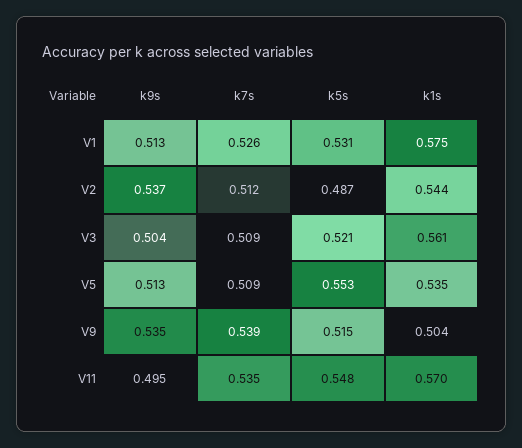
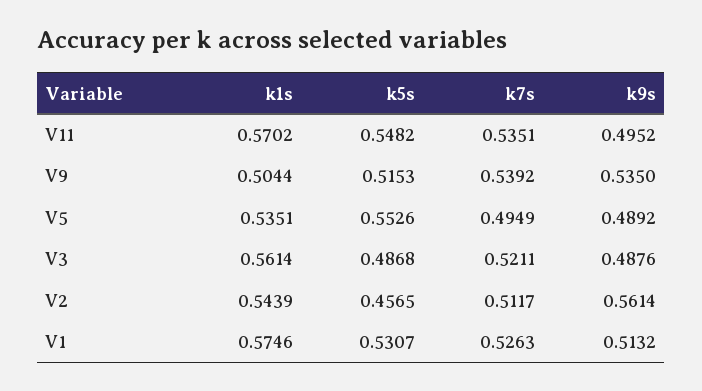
  {
    "k9s": {
      "V1": 0.5132,
-     "V2": 0.537,
+     "V2": 0.5614,
-     "V3": 0.504,
+     "V3": 0.4876,
-     "V5": 0.513,
+     "V5": 0.4892,
      "V9": 0.535,
      "V11": 0.4952
    },
    "k7s": {
      "V1": 0.5263,
      "V2": 0.5117,
-     "V3": 0.509,
+     "V3": 0.5211,
-     "V5": 0.509,
+     "V5": 0.4949,
      "V9": 0.5392,
      "V11": 0.5351
    },
    "k5s": {
      "V1": 0.5307,
-     "V2": 0.487,
+     "V2": 0.4565,
-     "V3": 0.521,
+     "V3": 0.4868,
      "V5": 0.5526,
      "V9": 0.5153,
      "V11": 0.5482
    },
    "k1s": {
      "V1": 0.5746,
      "V2": 0.5439,
      "V3": 0.5614,
      "V5": 0.5351,
      "V9": 0.5044,
      "V11": 0.5702
    }
  }

